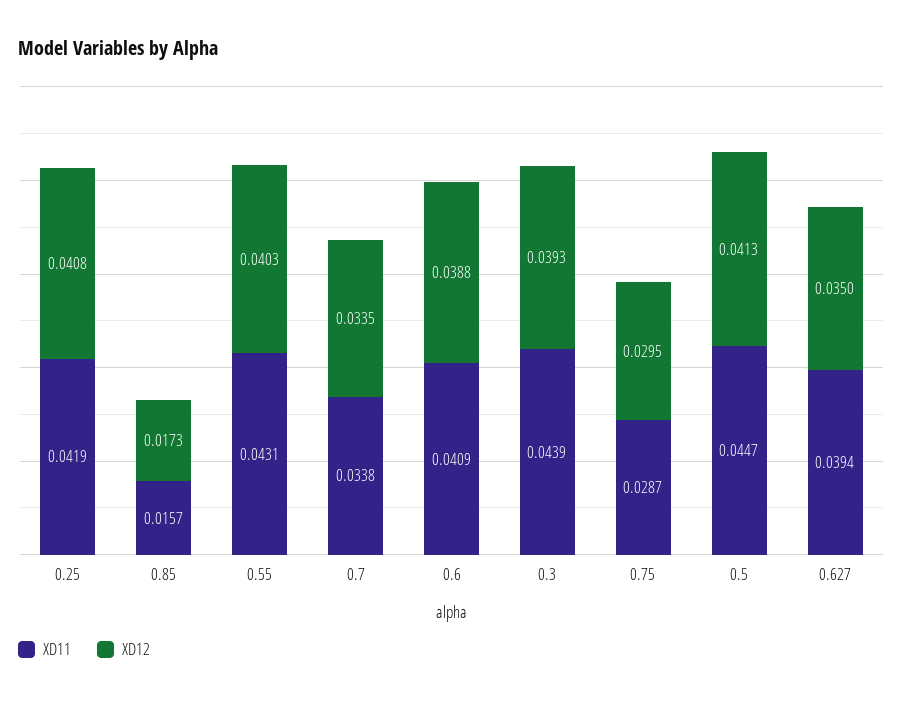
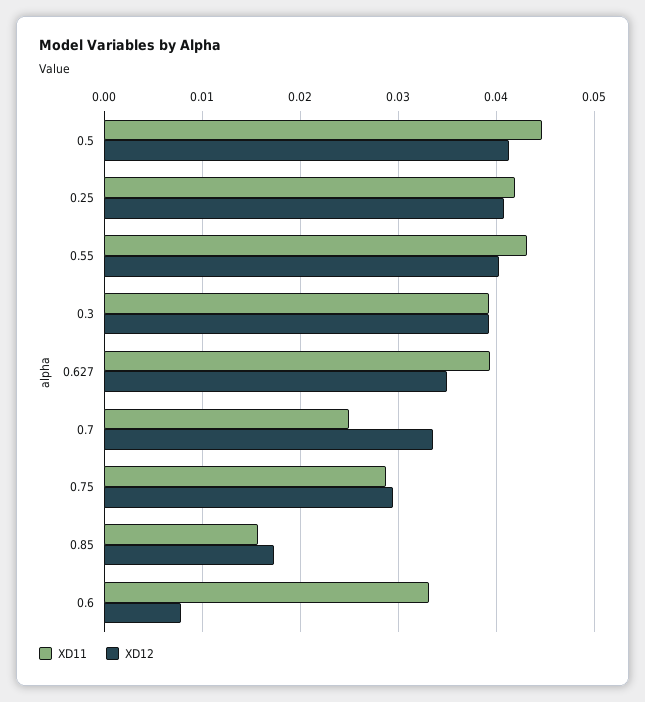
  {
    "XD11": {
      "0.25": 0.0419,
      "0.85": 0.0157,
      "0.55": 0.0431,
-     "0.7": 0.0338,
+     "0.7": 0.025,
-     "0.6": 0.0409,
+     "0.6": 0.033,
-     "0.3": 0.0439,
+     "0.3": 0.039,
      "0.75": 0.0287,
      "0.5": 0.0447,
      "0.627": 0.0394
    },
    "XD12": {
      "0.25": 0.0408,
      "0.85": 0.0173,
      "0.55": 0.0403,
      "0.7": 0.0335,
-     "0.6": 0.0388,
+     "0.6": 0.008,
      "0.3": 0.0393,
      "0.75": 0.0295,
      "0.5": 0.0413,
      "0.627": 0.035
    }
  }

